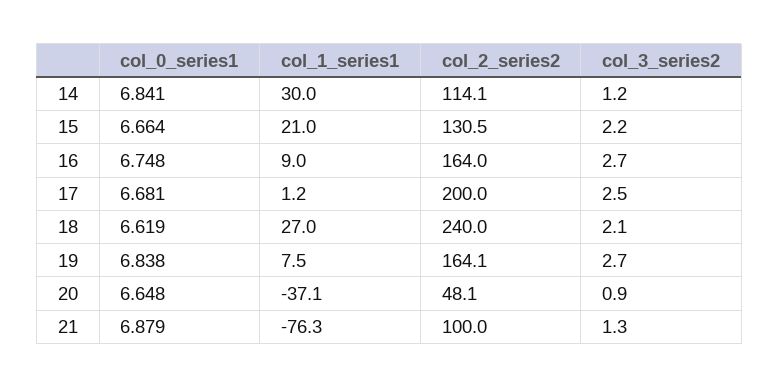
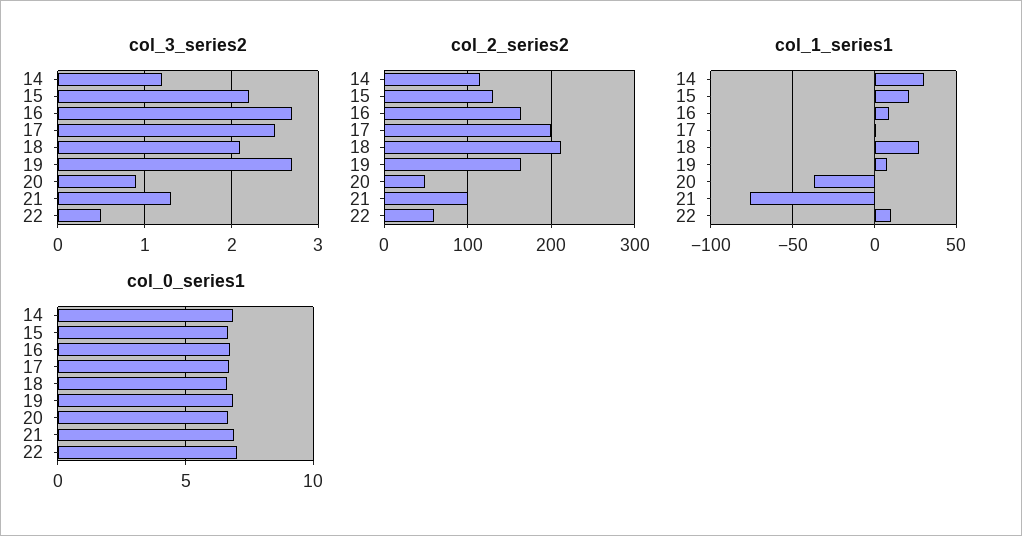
  {
    "col_0_series1": {
      "14": 6.841,
      "15": 6.664,
      "16": 6.748,
      "17": 6.681,
      "18": 6.619,
      "19": 6.838,
      "20": 6.648,
-     "21": 6.879
+     "21": 6.879,
+     "22": 7
    },
    "col_1_series1": {
      "14": 30,
      "15": 21,
      "16": 9,
      "17": 1.2,
      "18": 27,
      "19": 7.5,
      "20": -37.1,
-     "21": -76.3
+     "21": -76.3,
+     "22": 10
    },
    "col_2_series2": {
      "14": 114.1,
      "15": 130.5,
      "16": 164,
      "17": 200,
-     "18": 240,
+     "18": 210,
      "19": 164.1,
      "20": 48.1,
-     "21": 100
+     "21": 100,
+     "22": 60
    },
    "col_3_series2": {
      "14": 1.2,
      "15": 2.2,
      "16": 2.7,
      "17": 2.5,
      "18": 2.1,
      "19": 2.7,
      "20": 0.9,
-     "21": 1.3
+     "21": 1.3,
+     "22": 0.5
    }
  }

